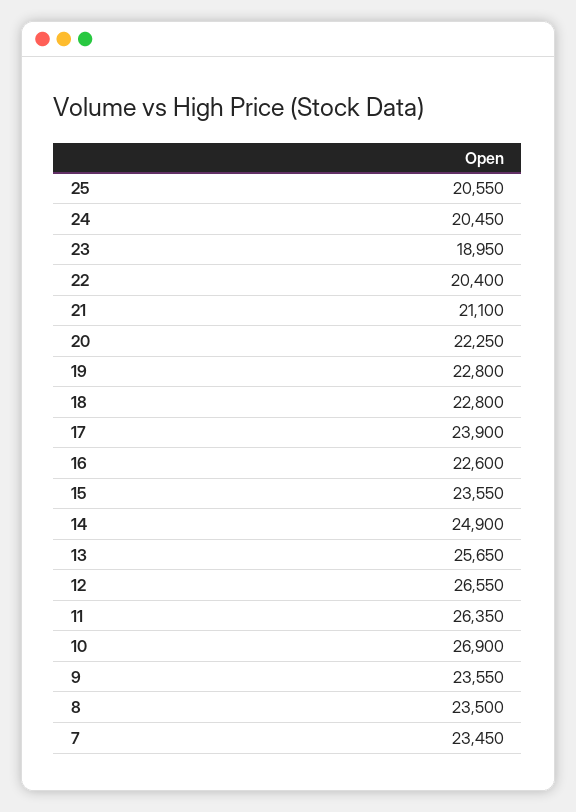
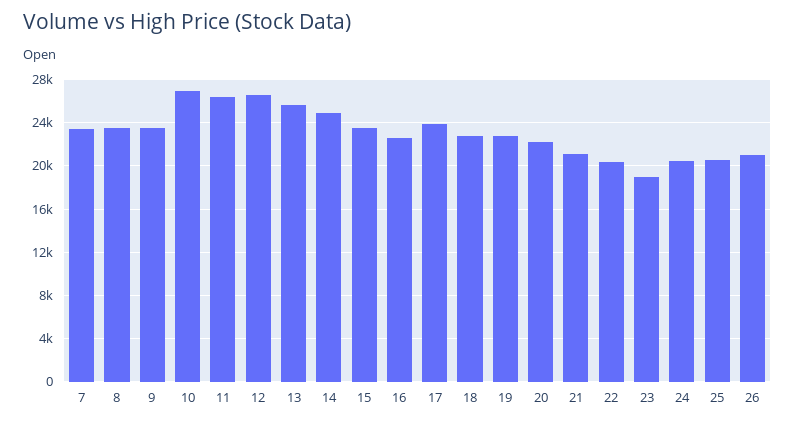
  {
    "25": 20550,
    "24": 20450,
    "23": 18950,
    "22": 20400,
    "21": 21100,
    "20": 22250,
    "19": 22800,
    "18": 22800,
    "17": 23900,
    "16": 22600,
    "15": 23550,
    "14": 24900,
    "13": 25650,
    "12": 26550,
    "11": 26350,
    "10": 26900,
    "9": 23550,
    "8": 23500,
-   "7": 23450
+   "7": 23450,
+   "26": 21000
  }

